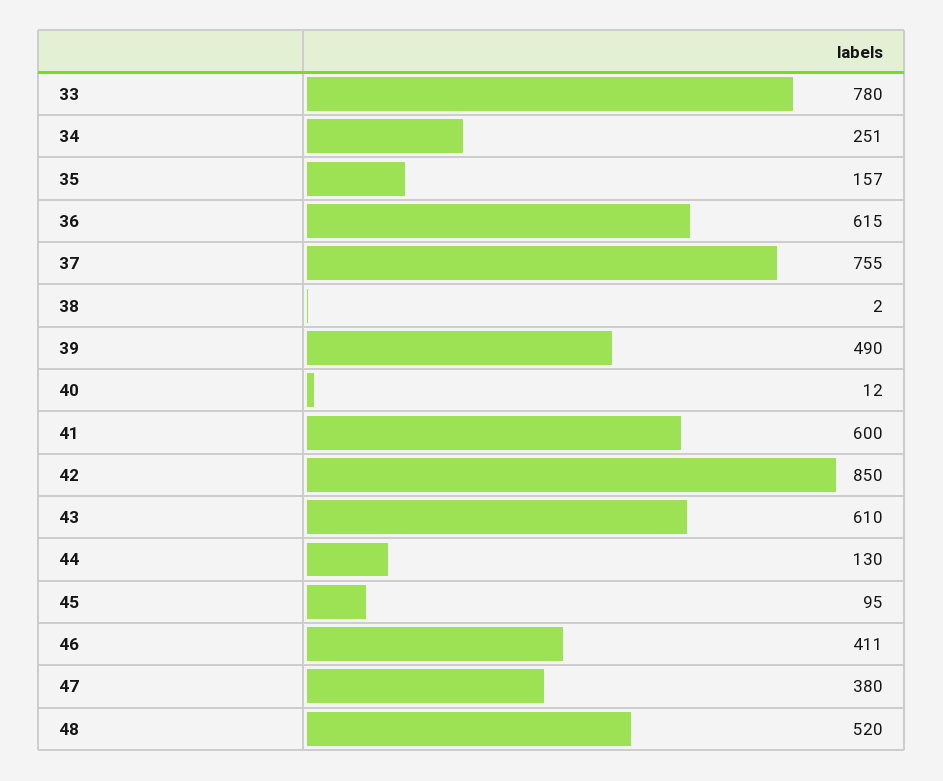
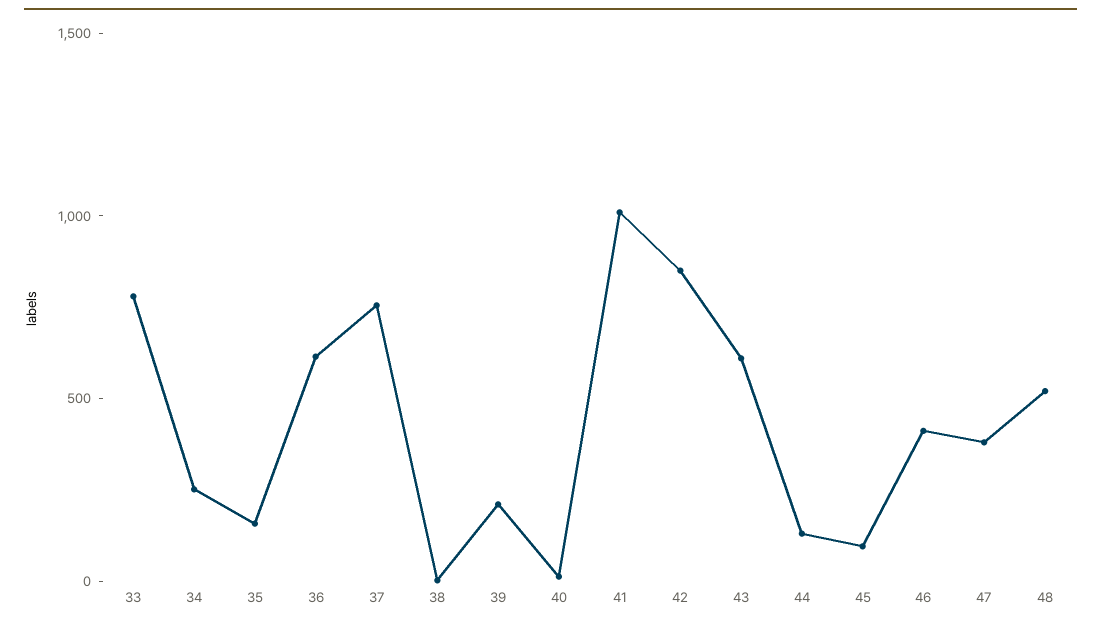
  {
    "33": 780,
    "34": 251,
    "35": 157,
    "36": 615,
    "37": 755,
    "38": 2,
-   "39": 490,
+   "39": 200,
    "40": 12,
-   "41": 600,
+   "41": 1000,
    "42": 850,
    "43": 610,
    "44": 130,
    "45": 95,
    "46": 411,
    "47": 380,
    "48": 520
  }

